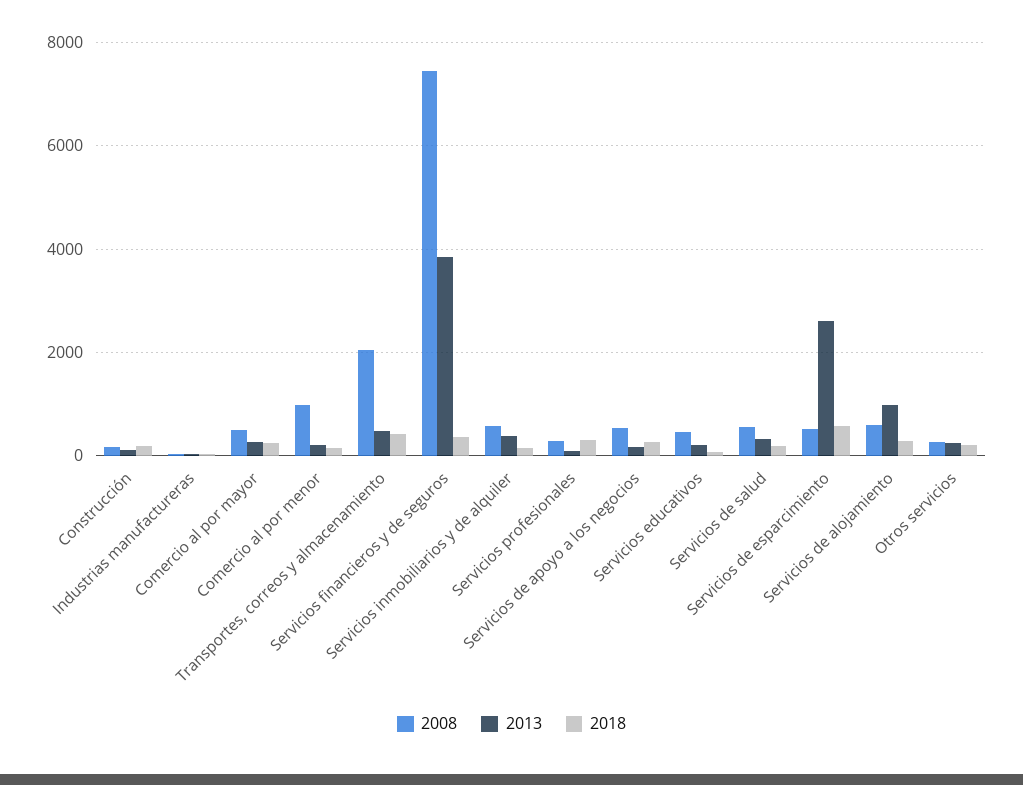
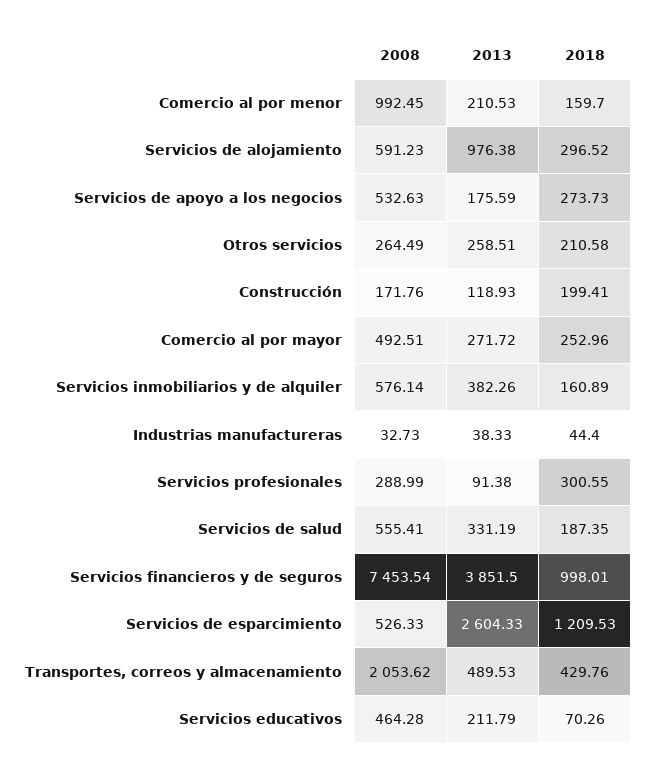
  {
    "2008": {
      "Construcción": 171.76,
      "Industrias manufactureras": 32.73,
      "Comercio al por mayor": 492.51,
      "Comercio al por menor": 992.45,
      "Transportes, correos y almacenamiento": 2053.62,
      "Servicios financieros y de seguros": 7453.54,
      "Servicios inmobiliarios y de alquiler": 576.14,
      "Servicios profesionales": 288.99,
      "Servicios de apoyo a los negocios": 532.63,
      "Servicios educativos": 464.28,
      "Servicios de salud": 555.41,
      "Servicios de esparcimiento": 526.33,
      "Servicios de alojamiento": 591.23,
      "Otros servicios": 264.49
    },
    "2013": {
      "Construcción": 118.93,
      "Industrias manufactureras": 38.33,
      "Comercio al por mayor": 271.72,
      "Comercio al por menor": 210.53,
      "Transportes, correos y almacenamiento": 489.53,
      "Servicios financieros y de seguros": 3851.5,
      "Servicios inmobiliarios y de alquiler": 382.26,
      "Servicios profesionales": 91.38,
      "Servicios de apoyo a los negocios": 175.59,
      "Servicios educativos": 211.79,
      "Servicios de salud": 331.19,
      "Servicios de esparcimiento": 2604.33,
      "Servicios de alojamiento": 976.38,
      "Otros servicios": 258.51
    },
    "2018": {
      "Construcción": 199.41,
      "Industrias manufactureras": 44.4,
      "Comercio al por mayor": 252.96,
      "Comercio al por menor": 159.7,
      "Transportes, correos y almacenamiento": 429.76,
-     "Servicios financieros y de seguros": 400,
+     "Servicios financieros y de seguros": 998.01,
      "Servicios inmobiliarios y de alquiler": 160.89,
      "Servicios profesionales": 300.55,
      "Servicios de apoyo a los negocios": 273.73,
      "Servicios educativos": 70.26,
      "Servicios de salud": 187.35,
-     "Servicios de esparcimiento": 600,
+     "Servicios de esparcimiento": 1209.53,
      "Servicios de alojamiento": 296.52,
      "Otros servicios": 210.58
    }
  }

